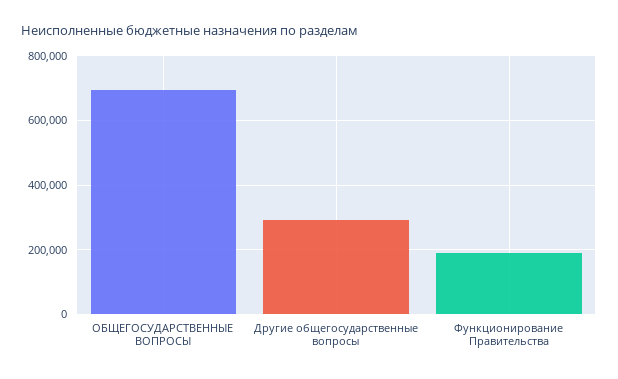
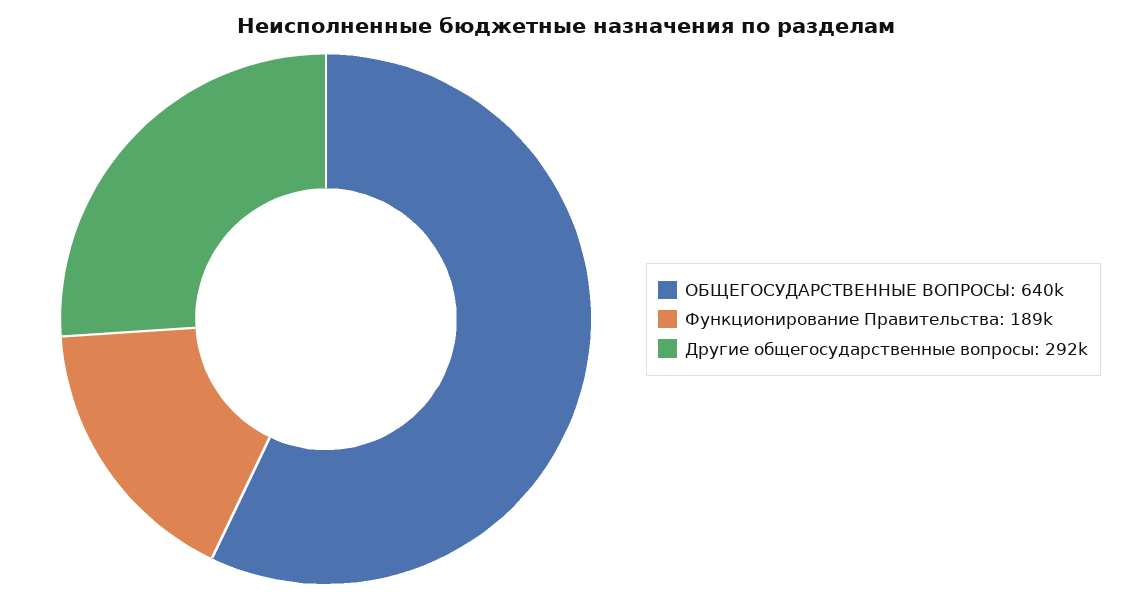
  {
-   "ОБЩЕГОСУДАРСТВЕННЫЕ ВОПРОСЫ": 700000,
+   "ОБЩЕГОСУДАРСТВЕННЫЕ ВОПРОСЫ": 640000,
    "Другие общегосударственные вопросы": 292000,
    "Функционирование Правительства": 189000
  }

